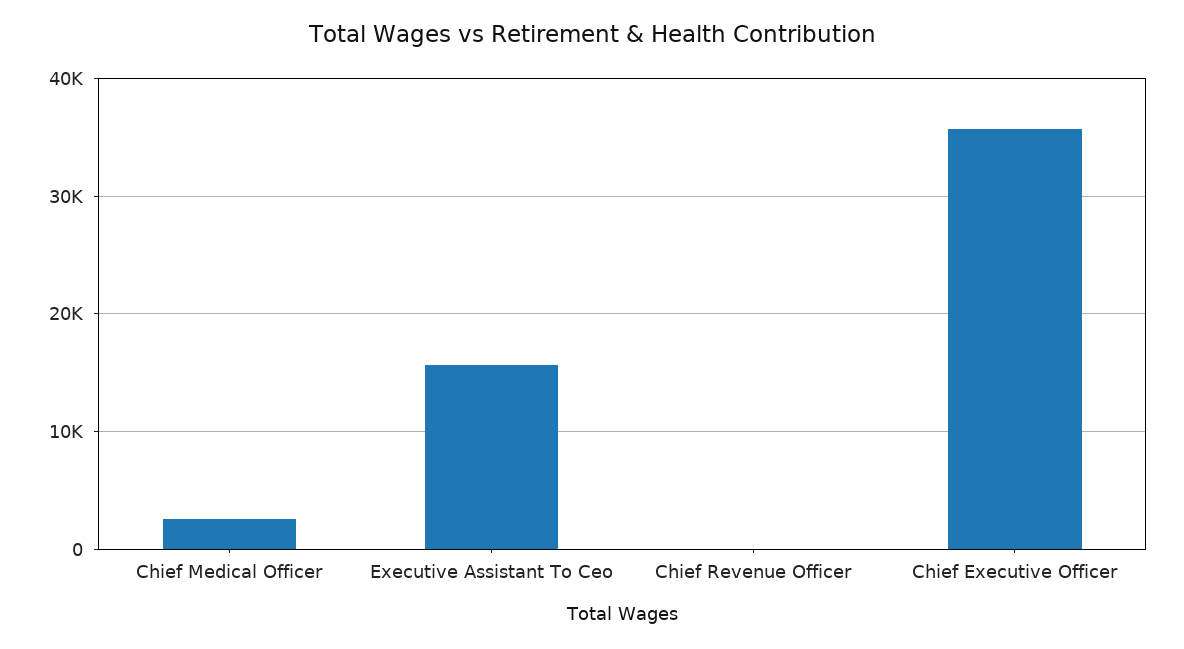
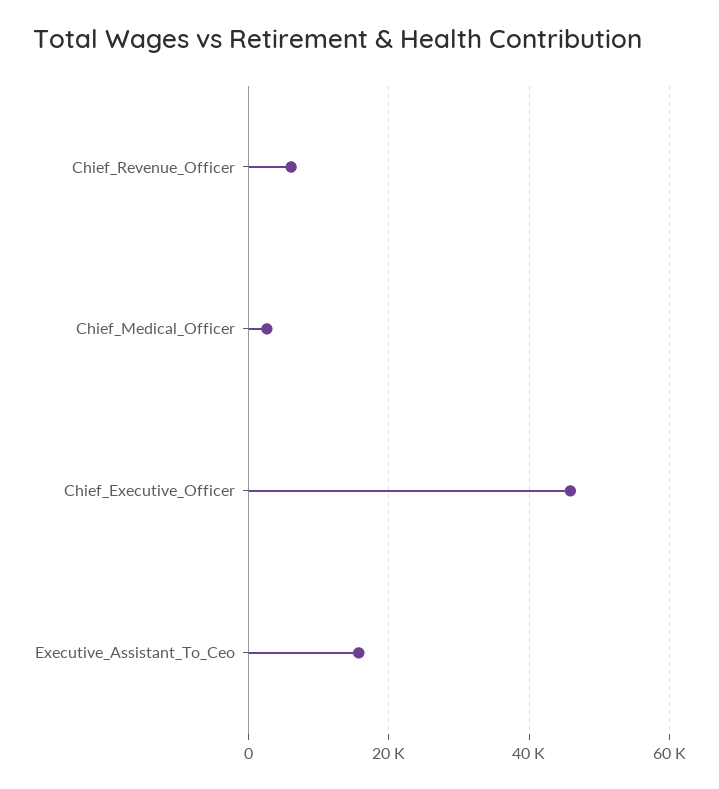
  {
    "Chief Medical Officer": 3000,
    "Executive Assistant To Ceo": 16000,
-   "Chief Revenue Officer": 0,
+   "Chief Revenue Officer": 6000,
-   "Chief Executive Officer": 36000
+   "Chief Executive Officer": 46000
  }

